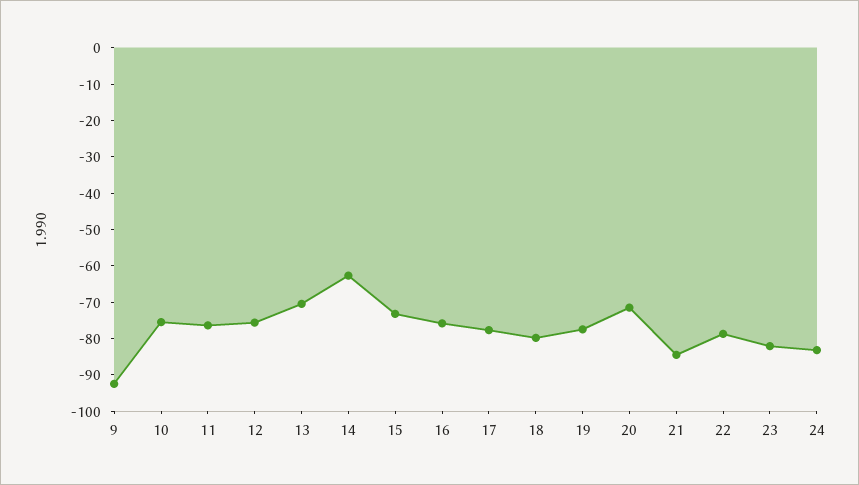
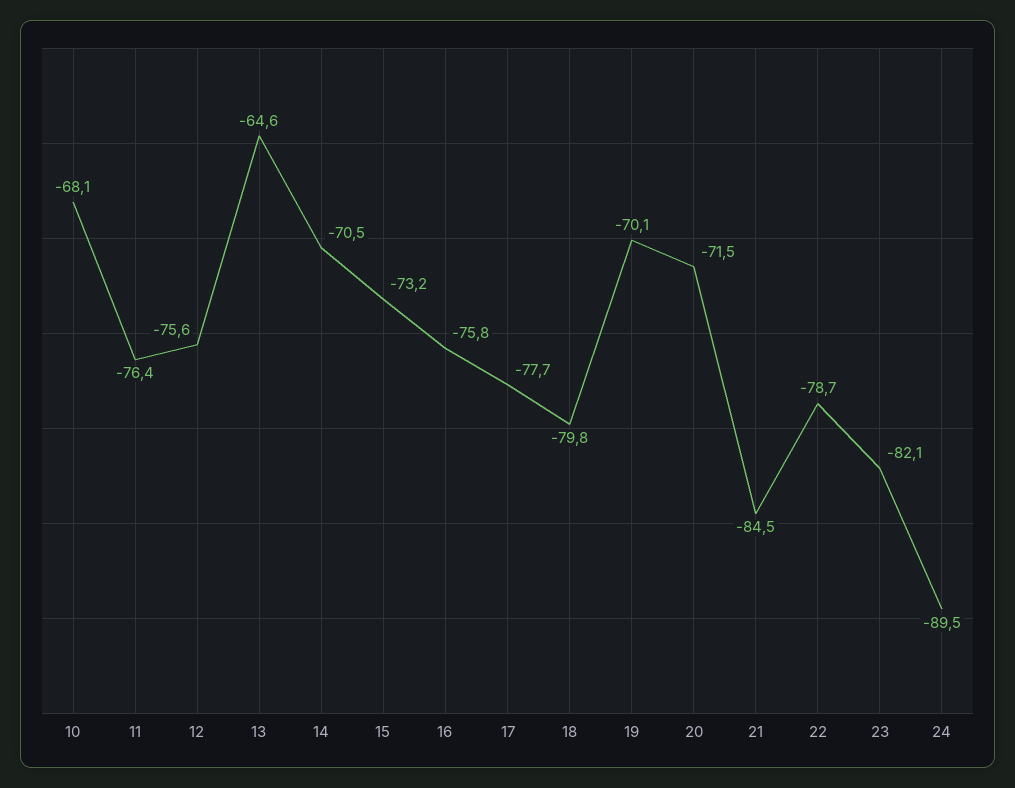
  {
-   "9": -92.5,
-   "10": -75,
+   "10": -68.1,
    "11": -76.4,
    "12": -75.6,
-   "13": -70,
+   "13": -64.6,
-   "14": -62.5,
+   "14": -70.5,
    "15": -73.2,
    "16": -75.8,
    "17": -77.7,
    "18": -79.8,
-   "19": -77.5,
+   "19": -70.1,
    "20": -71.5,
    "21": -84.5,
    "22": -78.7,
    "23": -82.1,
-   "24": -82.5
+   "24": -89.5
  }

